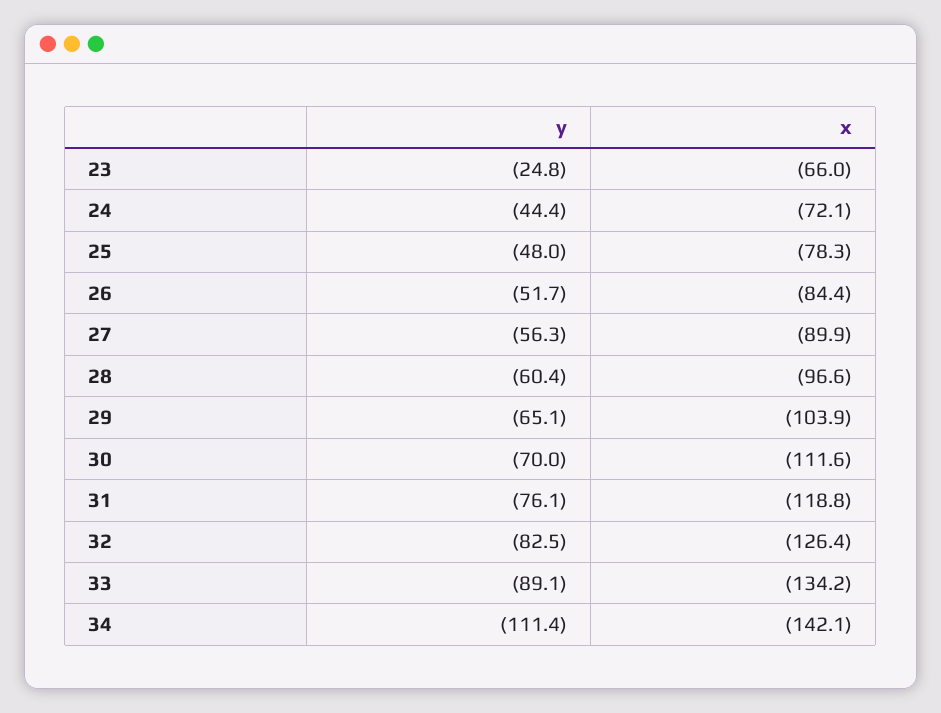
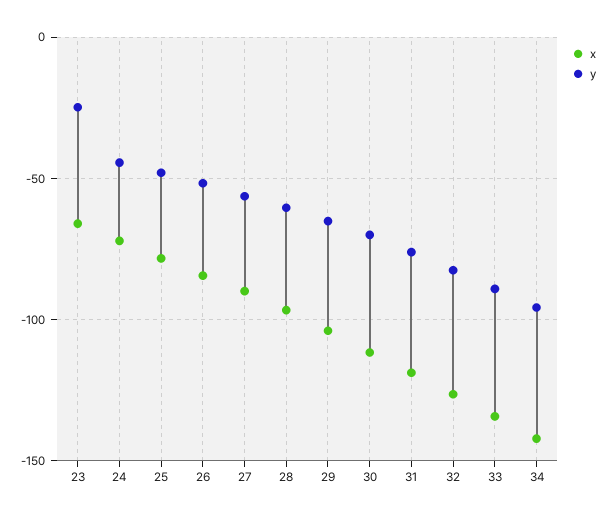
  {
    "y": {
      "23": -24.8,
      "24": -44.4,
      "25": -48,
      "26": -51.7,
      "27": -56.3,
      "28": -60.4,
      "29": -65.1,
      "30": -70,
      "31": -76.1,
      "32": -82.5,
      "33": -89.1,
-     "34": -111.4
+     "34": -95
    },
    "x": {
      "23": -66,
      "24": -72.1,
      "25": -78.3,
      "26": -84.4,
      "27": -89.9,
      "28": -96.6,
      "29": -103.9,
      "30": -111.6,
      "31": -118.8,
      "32": -126.4,
      "33": -134.2,
      "34": -142.1
    }
  }

